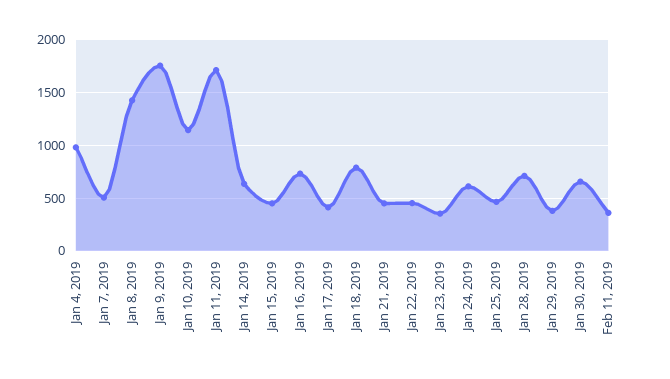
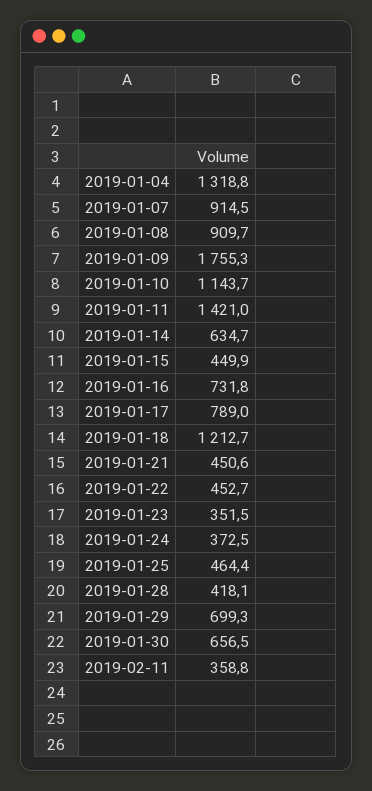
  {
-   "Jan 4, 2019": 1000,
+   "Jan 4, 2019": 1318.8,
-   "Jan 7, 2019": 500,
+   "Jan 7, 2019": 914.5,
-   "Jan 8, 2019": 1400,
+   "Jan 8, 2019": 909.7,
    "Jan 9, 2019": 1755.3,
    "Jan 10, 2019": 1143.7,
-   "Jan 11, 2019": 1700,
+   "Jan 11, 2019": 1421,
    "Jan 14, 2019": 634.7,
    "Jan 15, 2019": 449.9,
    "Jan 16, 2019": 731.8,
-   "Jan 17, 2019": 400,
+   "Jan 17, 2019": 789,
-   "Jan 18, 2019": 800,
+   "Jan 18, 2019": 1212.7,
    "Jan 21, 2019": 450.6,
    "Jan 22, 2019": 452.7,
    "Jan 23, 2019": 351.5,
-   "Jan 24, 2019": 600,
+   "Jan 24, 2019": 372.5,
    "Jan 25, 2019": 464.4,
-   "Jan 28, 2019": 700,
+   "Jan 28, 2019": 418.1,
-   "Jan 29, 2019": 400,
+   "Jan 29, 2019": 699.3,
    "Jan 30, 2019": 656.5,
    "Feb 11, 2019": 358.8
  }

